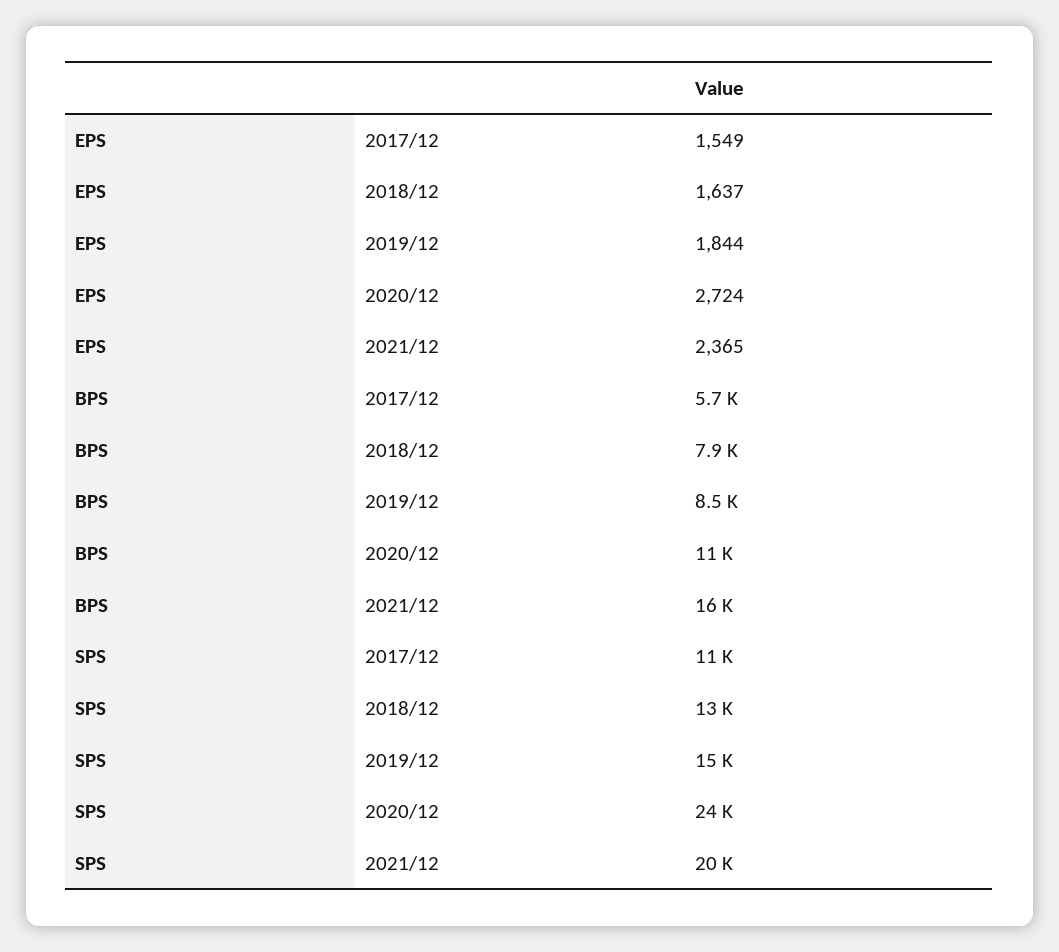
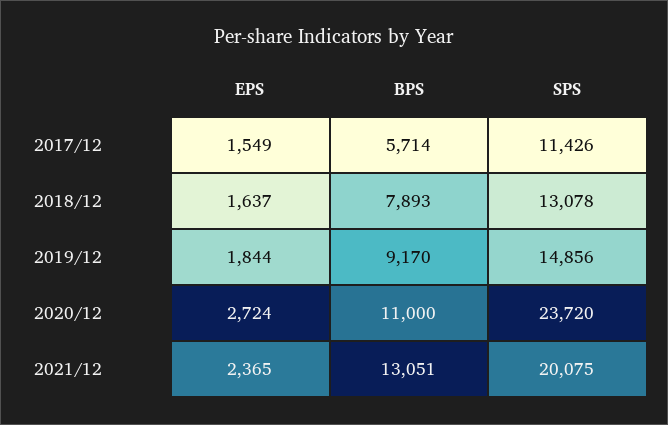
  {
    "EPS": {
      "2017/12": 1549,
      "2018/12": 1637,
      "2019/12": 1844,
      "2020/12": 2724,
      "2021/12": 2365
    },
    "BPS": {
      "2017/12": 5714,
      "2018/12": 7893,
-     "2019/12": 8500,
+     "2019/12": 9170,
      "2020/12": 11000,
-     "2021/12": 16000
+     "2021/12": 13051
    },
    "SPS": {
      "2017/12": 11426,
      "2018/12": 13078,
      "2019/12": 14856,
      "2020/12": 23720,
      "2021/12": 20075
    }
  }

